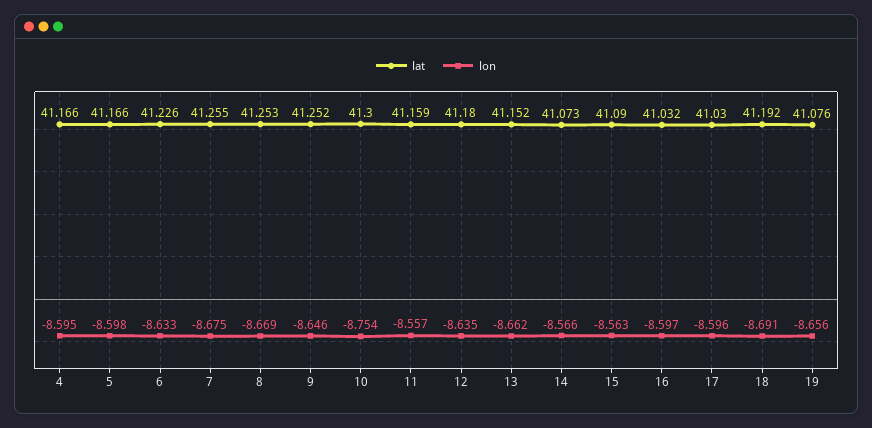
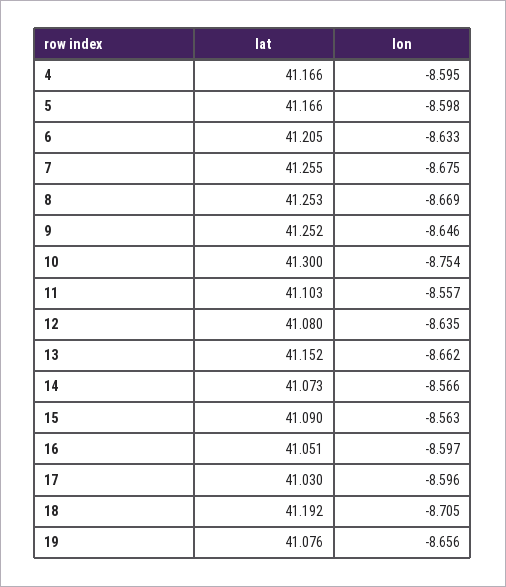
  {
    "lat": {
      "4": 41.166,
      "5": 41.166,
-     "6": 41.226,
+     "6": 41.205,
      "7": 41.255,
      "8": 41.253,
      "9": 41.252,
      "10": 41.3,
-     "11": 41.159,
+     "11": 41.103,
-     "12": 41.18,
+     "12": 41.08,
      "13": 41.152,
      "14": 41.073,
      "15": 41.09,
-     "16": 41.032,
+     "16": 41.051,
      "17": 41.03,
      "18": 41.192,
      "19": 41.076
    },
    "lon": {
      "4": -8.595,
      "5": -8.598,
      "6": -8.633,
      "7": -8.675,
      "8": -8.669,
      "9": -8.646,
      "10": -8.754,
      "11": -8.557,
      "12": -8.635,
      "13": -8.662,
      "14": -8.566,
      "15": -8.563,
      "16": -8.597,
      "17": -8.596,
-     "18": -8.691,
+     "18": -8.705,
      "19": -8.656
    }
  }

